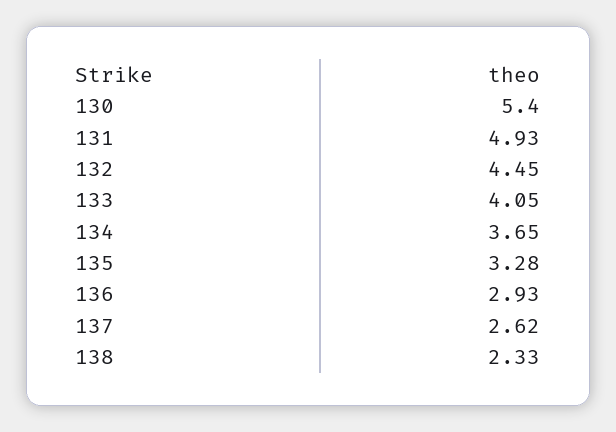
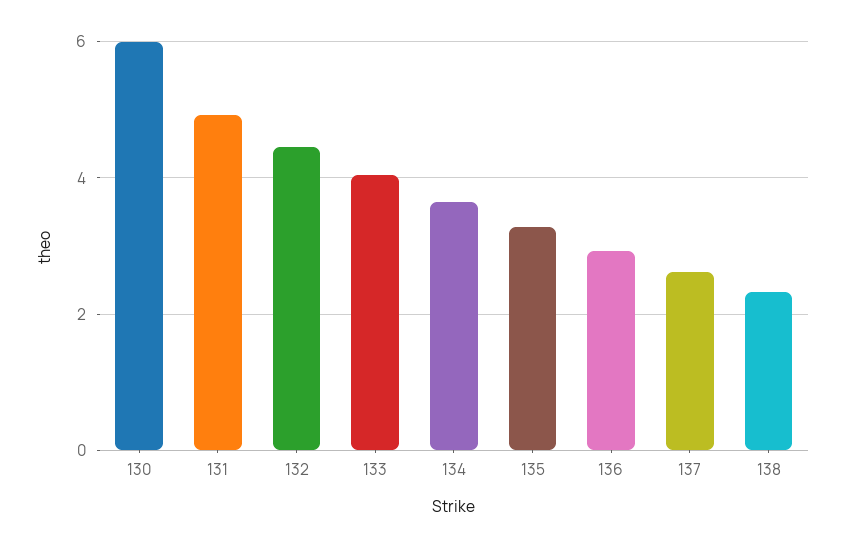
  {
-   "130": 5.4,
+   "130": 6,
    "131": 4.93,
    "132": 4.45,
    "133": 4.05,
    "134": 3.65,
    "135": 3.28,
    "136": 2.93,
    "137": 2.62,
    "138": 2.33
  }

